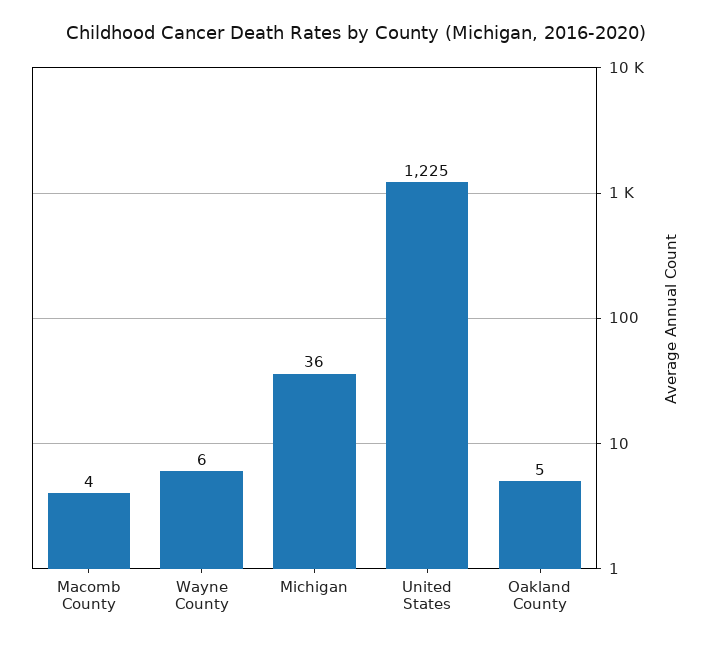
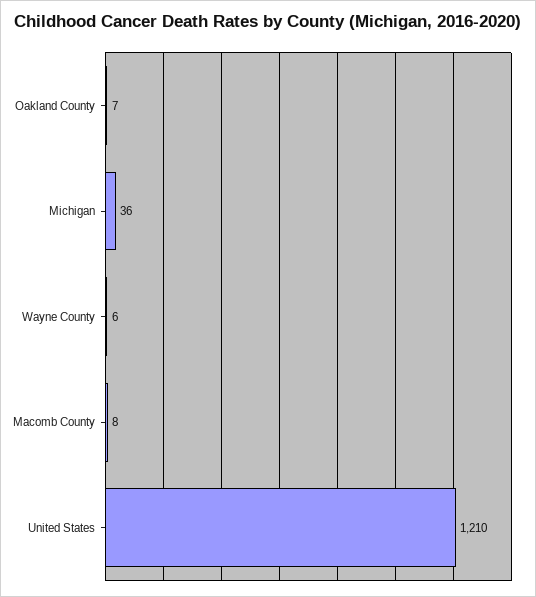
  {
-   "Macomb County": 4,
+   "Macomb County": 8,
    "Wayne County": 6,
    "Michigan": 36,
-   "United States": 1225,
+   "United States": 1210,
-   "Oakland County": 5
+   "Oakland County": 7
  }

